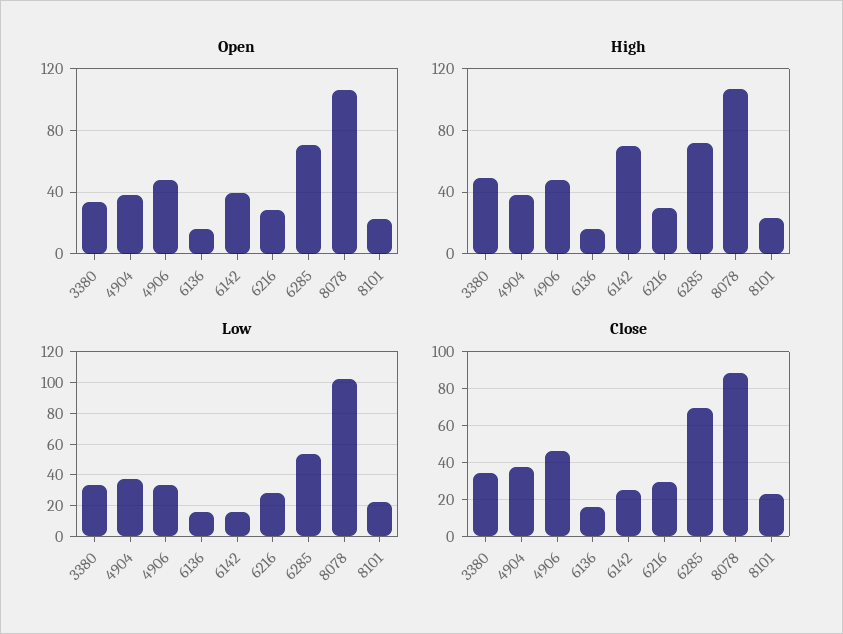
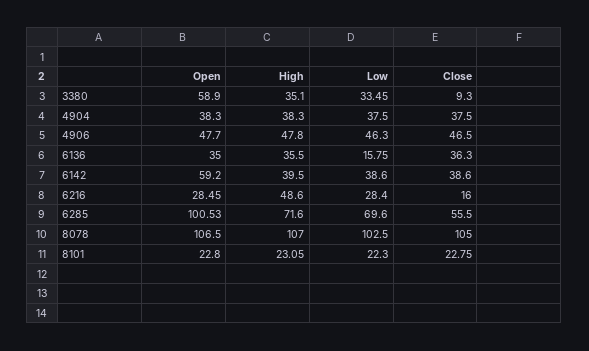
  {
    "Open": {
-     "3380": 35,
+     "3380": 58.9,
      "4904": 38.3,
      "4906": 47.7,
-     "6136": 15,
+     "6136": 35,
-     "6142": 40,
+     "6142": 59.2,
      "6216": 28.45,
-     "6285": 70,
+     "6285": 100.53,
      "8078": 106.5,
      "8101": 22.8
    },
    "High": {
-     "3380": 50,
+     "3380": 35.1,
      "4904": 38.3,
      "4906": 47.8,
-     "6136": 15,
+     "6136": 35.5,
-     "6142": 70,
+     "6142": 39.5,
-     "6216": 30,
+     "6216": 48.6,
      "6285": 71.6,
      "8078": 107,
      "8101": 23.05
    },
    "Low": {
      "3380": 33.45,
      "4904": 37.5,
-     "4906": 35,
+     "4906": 46.3,
      "6136": 15.75,
-     "6142": 15,
+     "6142": 38.6,
      "6216": 28.4,
-     "6285": 55,
+     "6285": 69.6,
      "8078": 102.5,
      "8101": 22.3
    },
    "Close": {
-     "3380": 35,
+     "3380": 9.3,
      "4904": 37.5,
      "4906": 46.5,
-     "6136": 15,
+     "6136": 36.3,
-     "6142": 25,
+     "6142": 38.6,
-     "6216": 30,
+     "6216": 16,
-     "6285": 70,
+     "6285": 55.5,
-     "8078": 90,
+     "8078": 105,
      "8101": 22.75
    }
  }

